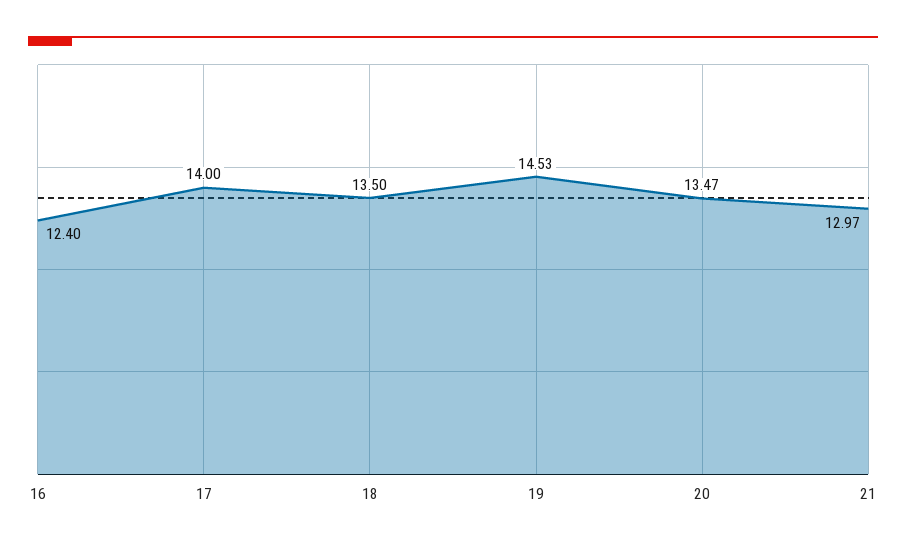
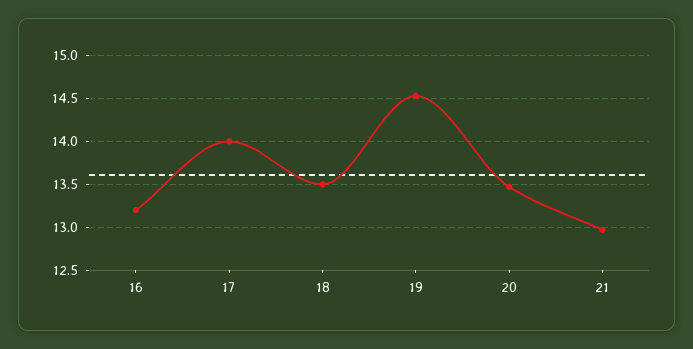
  {
-   "16": 12.4,
+   "16": 13.2,
    "17": 14,
    "18": 13.5,
    "19": 14.53,
    "20": 13.47,
    "21": 12.97
  }

